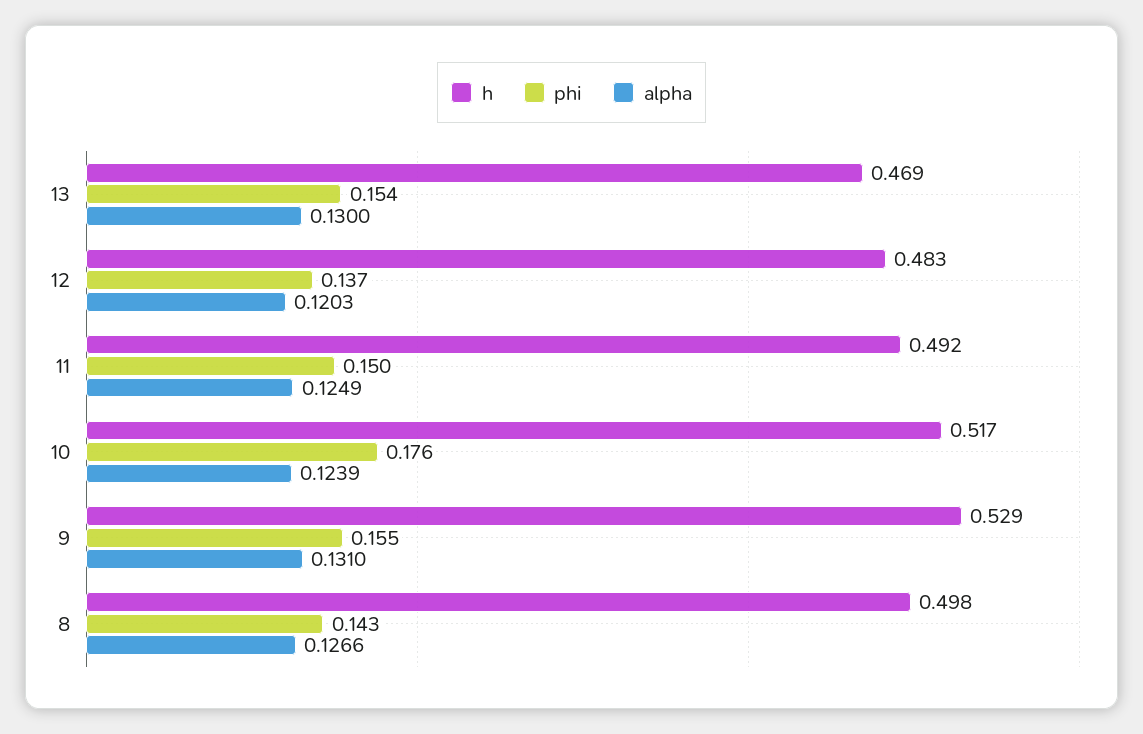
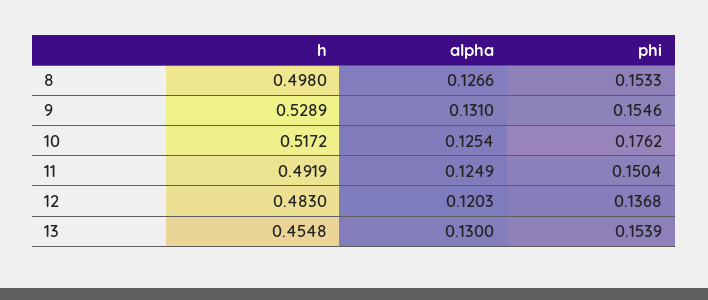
  {
    "h": {
-     "13": 0.469,
+     "13": 0.4548,
      "12": 0.483,
      "11": 0.4919,
      "10": 0.5172,
      "9": 0.5289,
      "8": 0.498
    },
    "phi": {
      "13": 0.1539,
      "12": 0.1368,
      "11": 0.1504,
      "10": 0.1762,
      "9": 0.1546,
-     "8": 0.143
+     "8": 0.1533
    },
    "alpha": {
      "13": 0.13,
      "12": 0.1203,
      "11": 0.1249,
-     "10": 0.1239,
+     "10": 0.1254,
      "9": 0.131,
      "8": 0.1266
    }
  }

